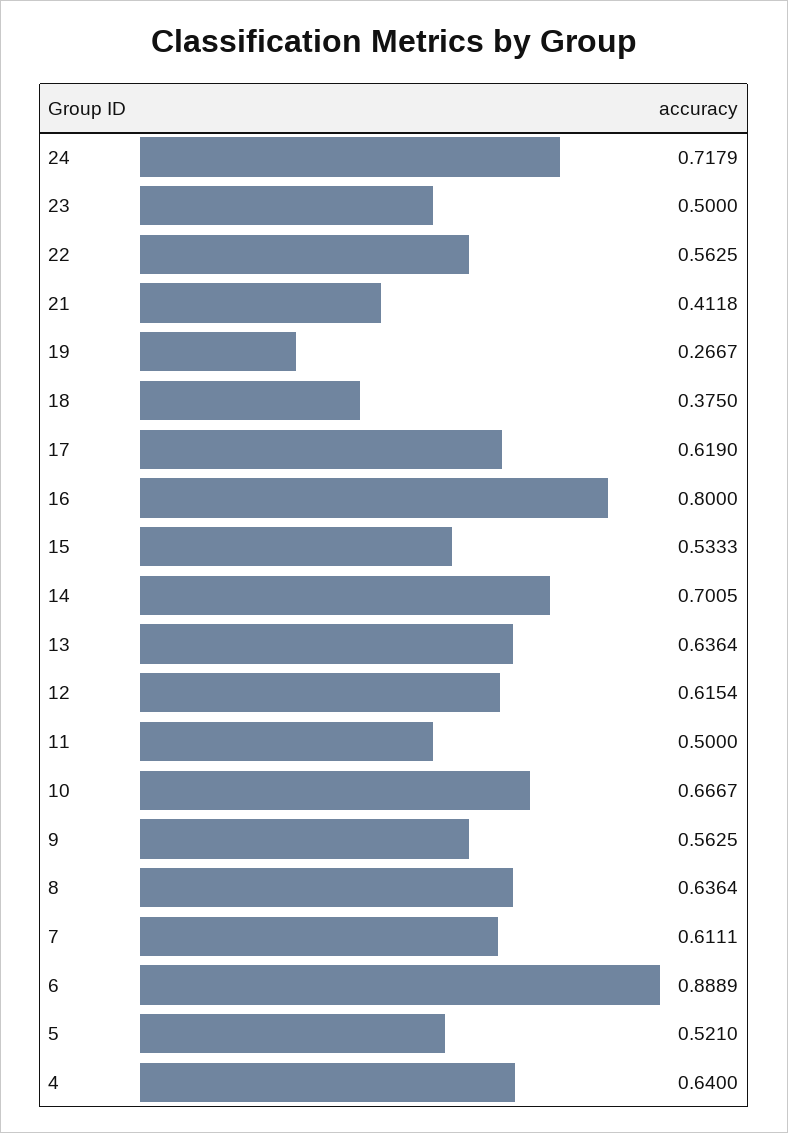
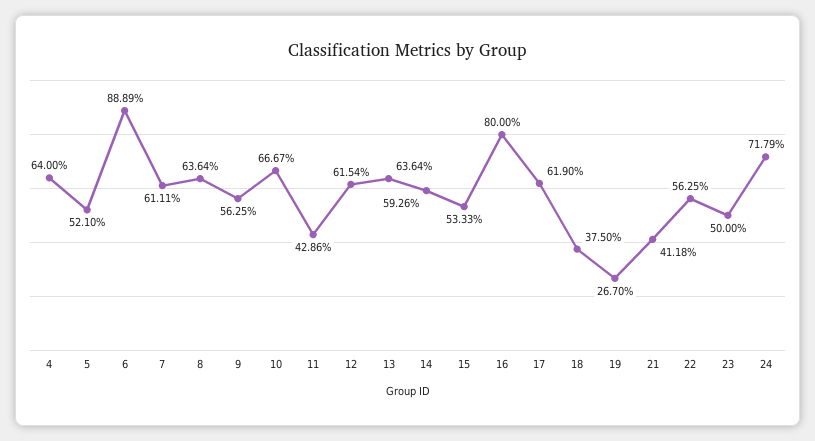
  {
    "24": 0.7179,
    "23": 0.5,
    "22": 0.5625,
    "21": 0.4118,
-   "19": 0.2667,
+   "19": 0.267,
    "18": 0.375,
    "17": 0.619,
    "16": 0.8,
    "15": 0.5333,
-   "14": 0.7005,
+   "14": 0.5926,
    "13": 0.6364,
    "12": 0.6154,
-   "11": 0.5,
+   "11": 0.4286,
    "10": 0.6667,
    "9": 0.5625,
    "8": 0.6364,
    "7": 0.6111,
    "6": 0.8889,
    "5": 0.521,
    "4": 0.64
  }

